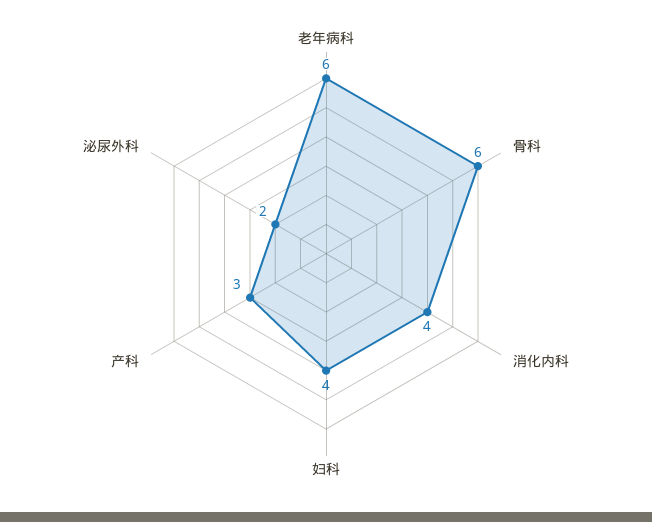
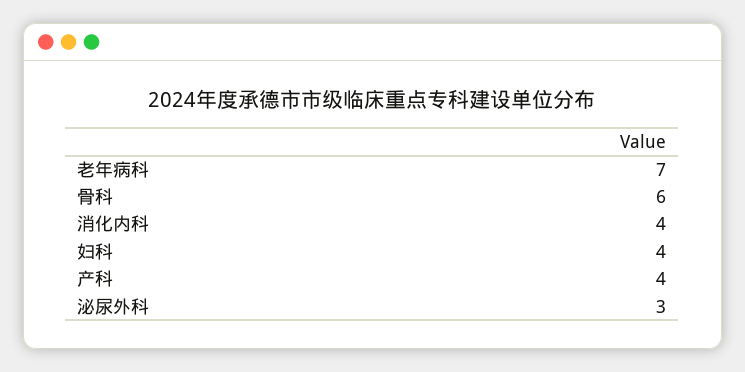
  {
-   "老年病科": 6,
+   "老年病科": 7,
    "骨科": 6,
    "消化内科": 4,
    "妇科": 4,
-   "产科": 3,
+   "产科": 4,
-   "泌尿外科": 2
+   "泌尿外科": 3
  }

